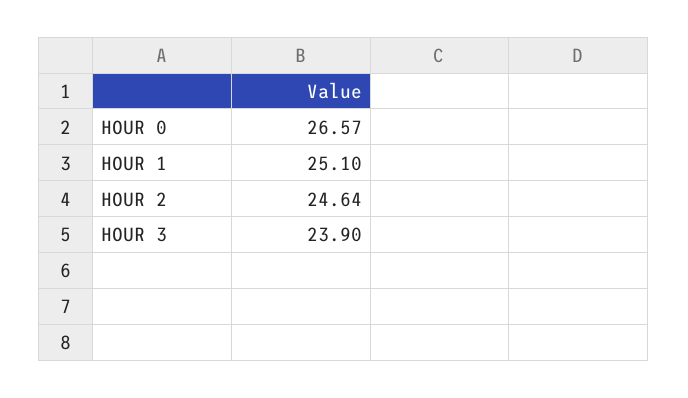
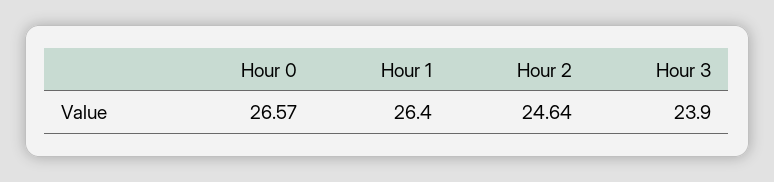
  {
    "HOUR 0": 26.57,
-   "HOUR 1": 25.1,
+   "HOUR 1": 26.4,
    "HOUR 2": 24.64,
    "HOUR 3": 23.9
  }

